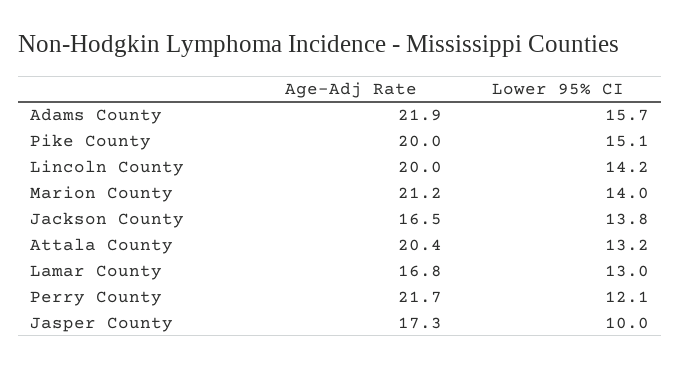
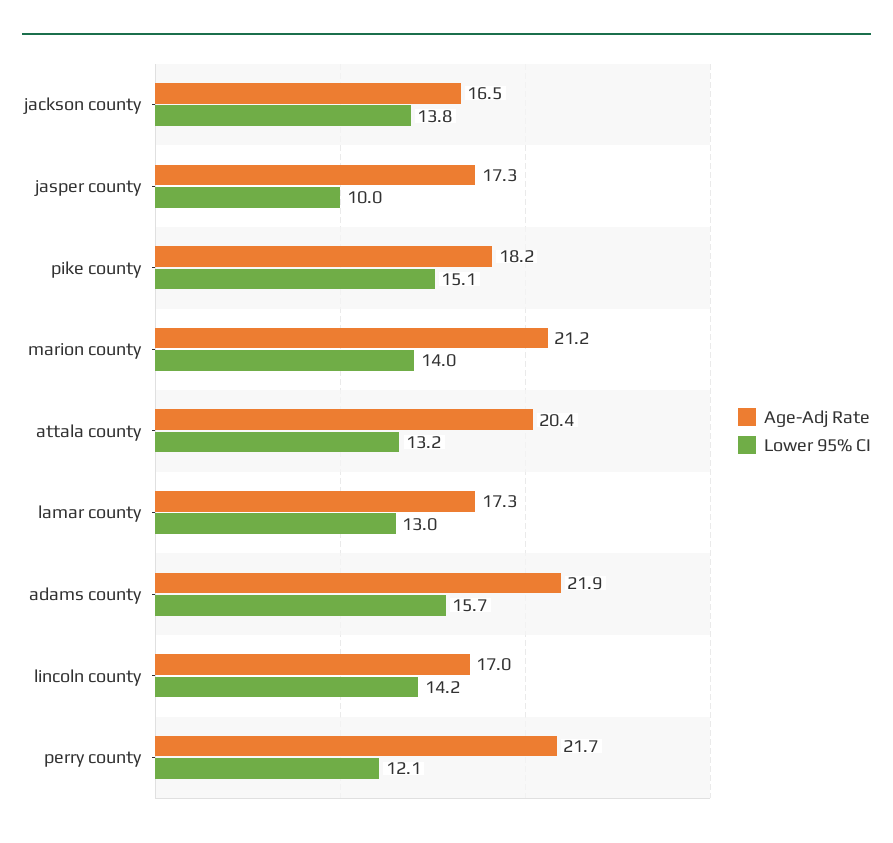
  {
    "Age-Adj Rate": {
      "Adams County": 21.9,
-     "Pike County": 20,
+     "Pike County": 18.2,
-     "Lincoln County": 20,
+     "Lincoln County": 17,
      "Marion County": 21.2,
      "Jackson County": 16.5,
      "Attala County": 20.4,
-     "Lamar County": 16.8,
+     "Lamar County": 17.3,
      "Perry County": 21.7,
      "Jasper County": 17.3
    },
    "Lower 95% CI": {
      "Adams County": 15.7,
      "Pike County": 15.1,
      "Lincoln County": 14.2,
      "Marion County": 14,
      "Jackson County": 13.8,
      "Attala County": 13.2,
      "Lamar County": 13,
      "Perry County": 12.1,
      "Jasper County": 10
    }
  }

